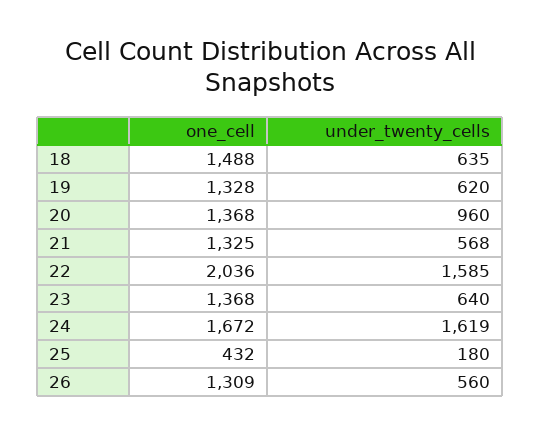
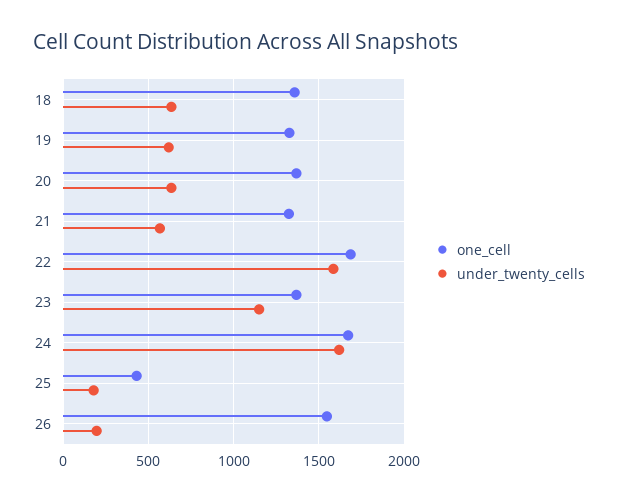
  {
    "one_cell": {
-     "18": 1488,
+     "18": 1350,
      "19": 1328,
      "20": 1368,
      "21": 1325,
-     "22": 2036,
+     "22": 1700,
      "23": 1368,
      "24": 1672,
      "25": 432,
-     "26": 1309
+     "26": 1550
    },
    "under_twenty_cells": {
      "18": 635,
      "19": 620,
-     "20": 960,
+     "20": 650,
      "21": 568,
      "22": 1585,
-     "23": 640,
+     "23": 1150,
      "24": 1619,
      "25": 180,
-     "26": 560
+     "26": 200
    }
  }

